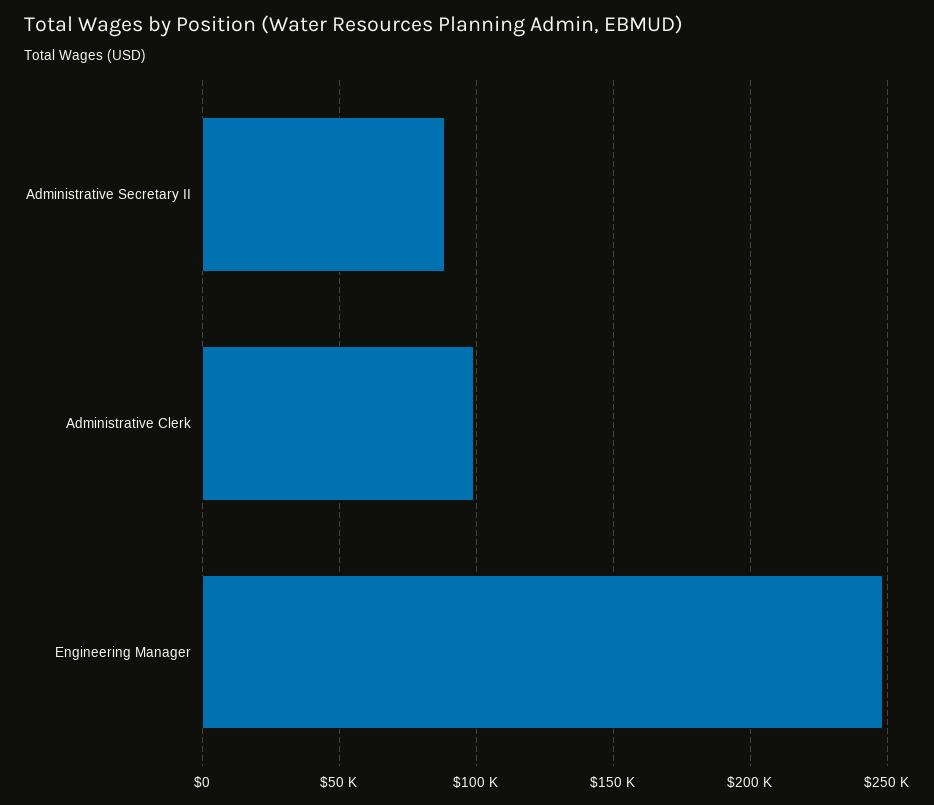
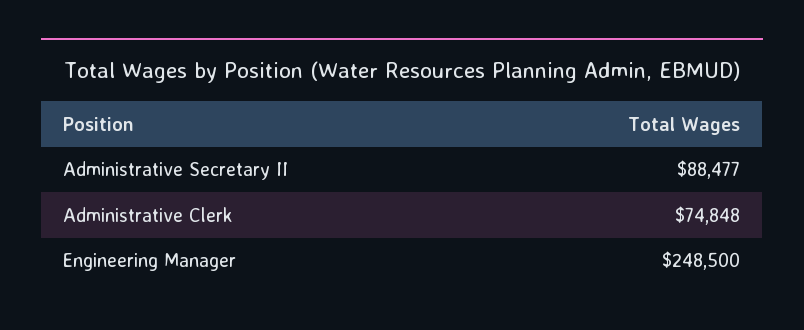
  {
    "Administrative Secretary II": 88477,
-   "Administrative Clerk": 100000,
+   "Administrative Clerk": 74848,
    "Engineering Manager": 248500
  }

